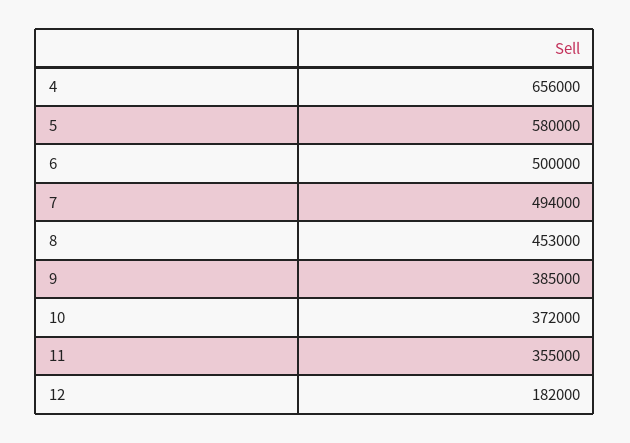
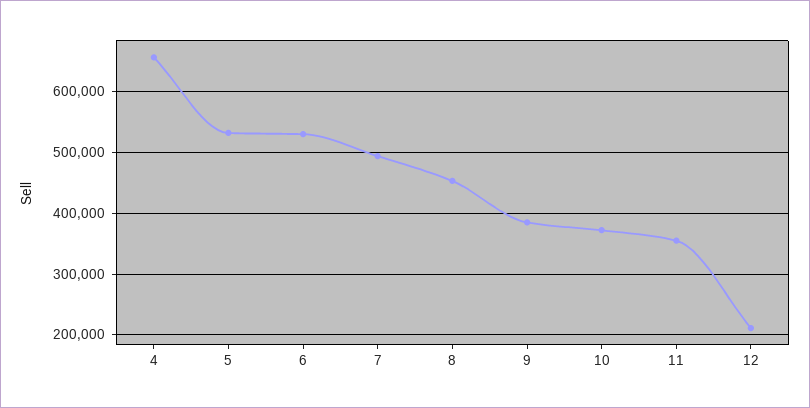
  {
    "4": 656000,
-   "5": 580000,
+   "5": 530000,
-   "6": 500000,
+   "6": 530000,
    "7": 494000,
    "8": 453000,
    "9": 385000,
    "10": 372000,
    "11": 355000,
-   "12": 182000
+   "12": 210000
  }

